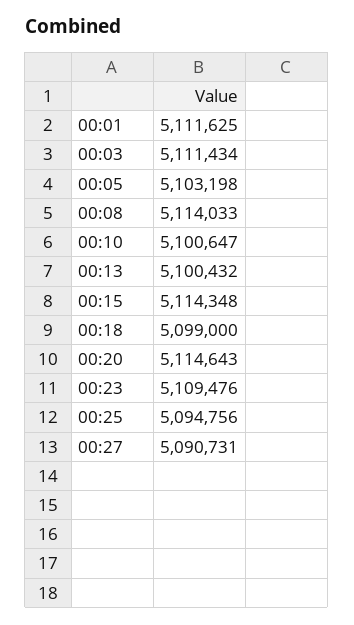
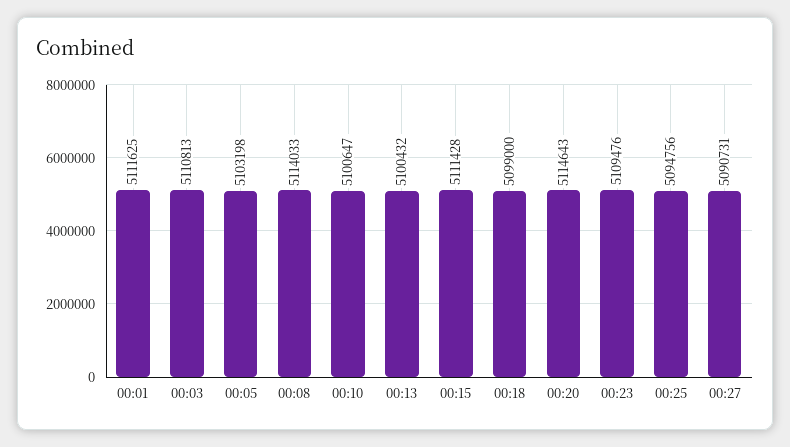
  {
    "00:01": 5111625,
-   "00:03": 5111434,
+   "00:03": 5110813,
    "00:05": 5103198,
    "00:08": 5114033,
    "00:10": 5100647,
    "00:13": 5100432,
-   "00:15": 5114348,
+   "00:15": 5111428,
    "00:18": 5099000,
    "00:20": 5114643,
    "00:23": 5109476,
    "00:25": 5094756,
    "00:27": 5090731
  }

